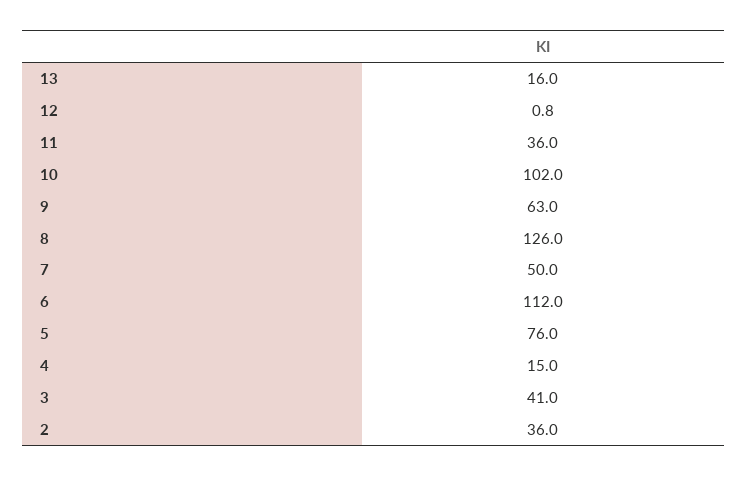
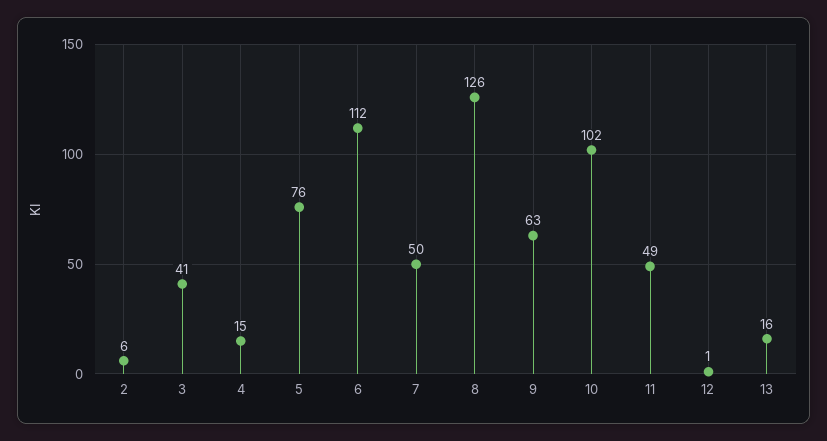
  {
    "13": 16,
    "12": 0.8,
-   "11": 36,
+   "11": 49,
    "10": 102,
    "9": 63,
    "8": 126,
    "7": 50,
    "6": 112,
    "5": 76,
    "4": 15,
    "3": 41,
-   "2": 36
+   "2": 6
  }

